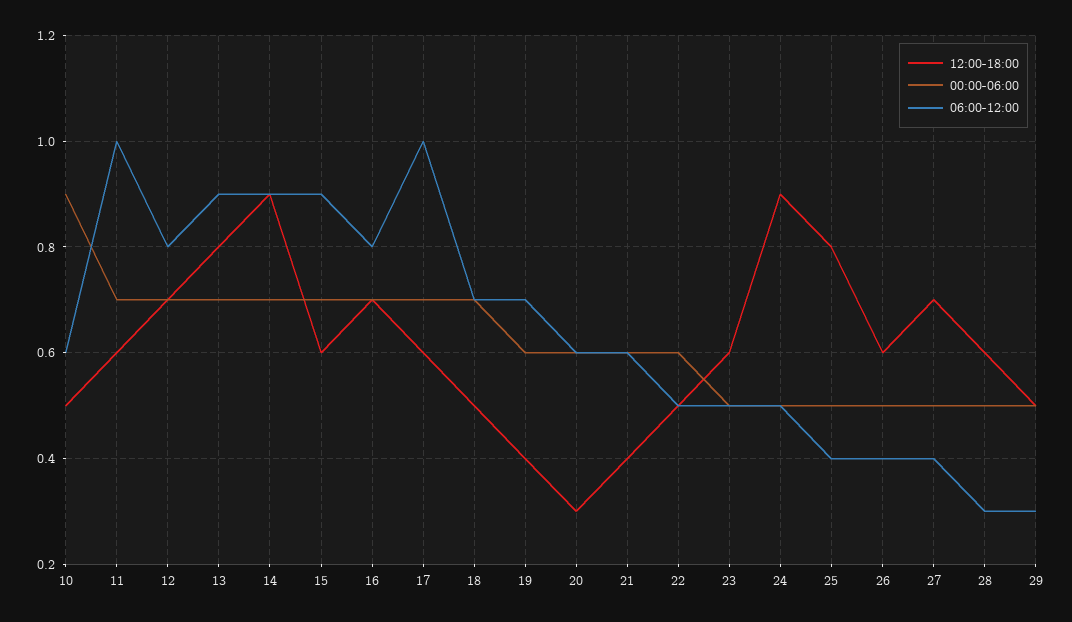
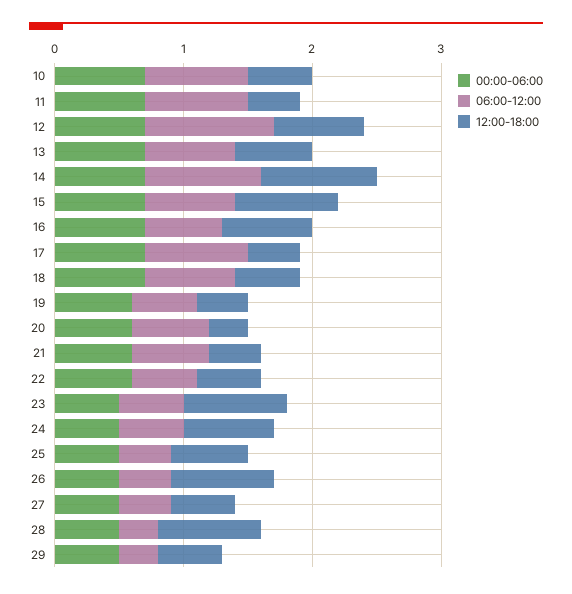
  {
    "12:00-18:00": {
      "10": 0.5,
-     "11": 0.6,
+     "11": 0.4,
      "12": 0.7,
-     "13": 0.8,
+     "13": 0.6,
      "14": 0.9,
-     "15": 0.6,
+     "15": 0.8,
      "16": 0.7,
-     "17": 0.6,
+     "17": 0.4,
      "18": 0.5,
      "19": 0.4,
      "20": 0.3,
      "21": 0.4,
      "22": 0.5,
-     "23": 0.6,
+     "23": 0.8,
-     "24": 0.9,
+     "24": 0.7,
-     "25": 0.8,
+     "25": 0.6,
-     "26": 0.6,
+     "26": 0.8,
-     "27": 0.7,
+     "27": 0.5,
-     "28": 0.6,
+     "28": 0.8,
      "29": 0.5
    },
    "00:00-06:00": {
-     "10": 0.9,
+     "10": 0.7,
      "11": 0.7,
      "12": 0.7,
      "13": 0.7,
      "14": 0.7,
      "15": 0.7,
      "16": 0.7,
      "17": 0.7,
      "18": 0.7,
      "19": 0.6,
      "20": 0.6,
      "21": 0.6,
      "22": 0.6,
      "23": 0.5,
      "24": 0.5,
      "25": 0.5,
      "26": 0.5,
      "27": 0.5,
      "28": 0.5,
      "29": 0.5
    },
    "06:00-12:00": {
-     "10": 0.6,
+     "10": 0.8,
-     "11": 1,
+     "11": 0.8,
-     "12": 0.8,
+     "12": 1,
-     "13": 0.9,
+     "13": 0.7,
      "14": 0.9,
-     "15": 0.9,
+     "15": 0.7,
-     "16": 0.8,
+     "16": 0.6,
-     "17": 1,
+     "17": 0.8,
      "18": 0.7,
-     "19": 0.7,
+     "19": 0.5,
      "20": 0.6,
      "21": 0.6,
      "22": 0.5,
      "23": 0.5,
      "24": 0.5,
      "25": 0.4,
      "26": 0.4,
      "27": 0.4,
      "28": 0.3,
      "29": 0.3
    }
  }

